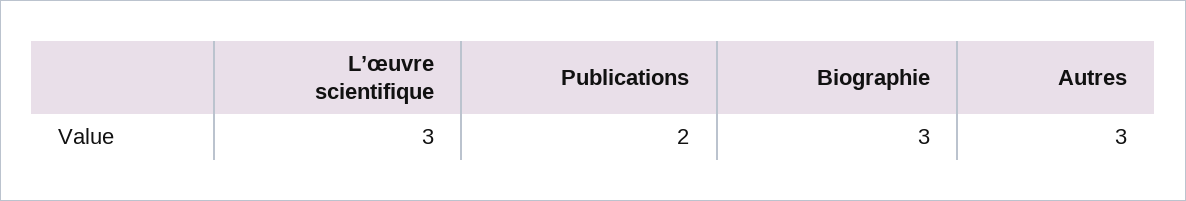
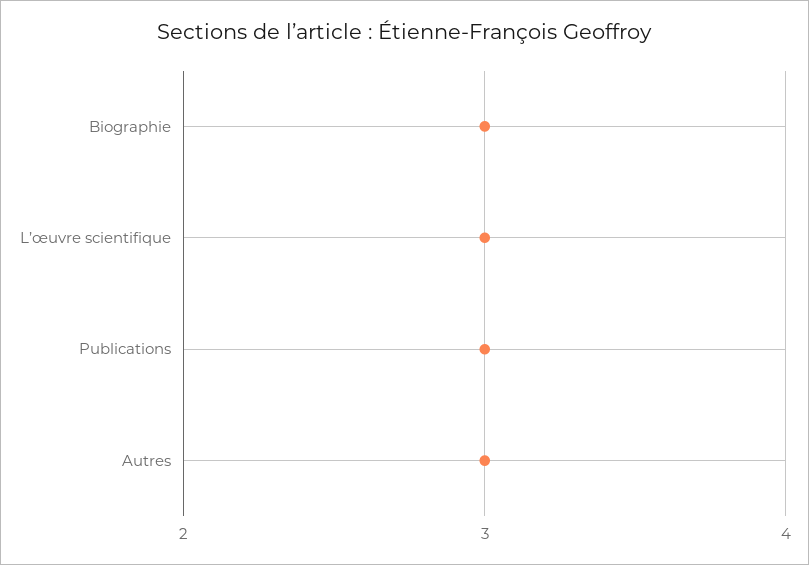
  {
    "L’œuvre scientifique": 3,
-   "Publications": 2,
+   "Publications": 3,
    "Biographie": 3,
    "Autres": 3
  }

